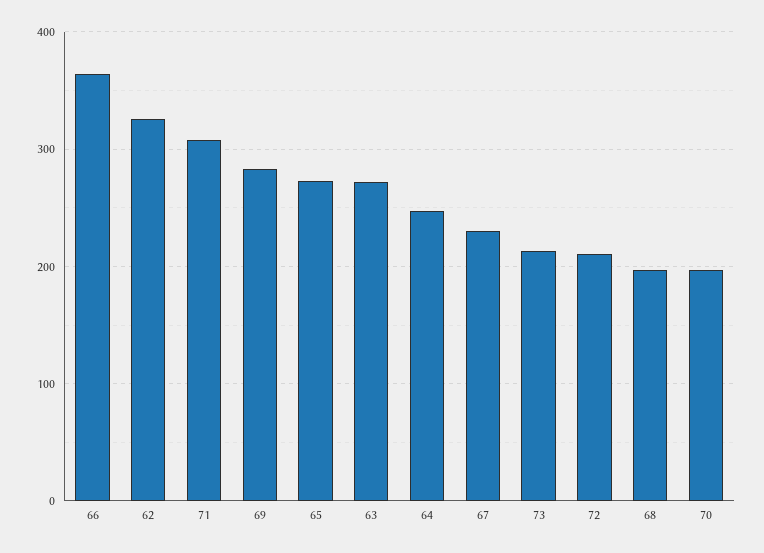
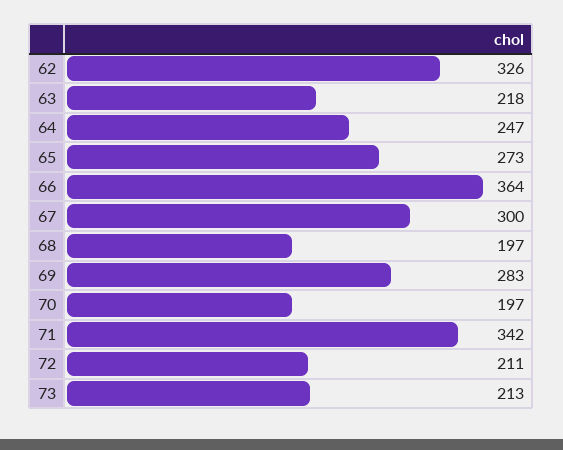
  {
    "66": 364,
    "62": 326,
-   "71": 310,
+   "71": 342,
    "69": 283,
    "65": 273,
-   "63": 270,
+   "63": 218,
    "64": 247,
-   "67": 230,
+   "67": 300,
    "73": 213,
    "72": 211,
    "68": 197,
    "70": 197
  }

